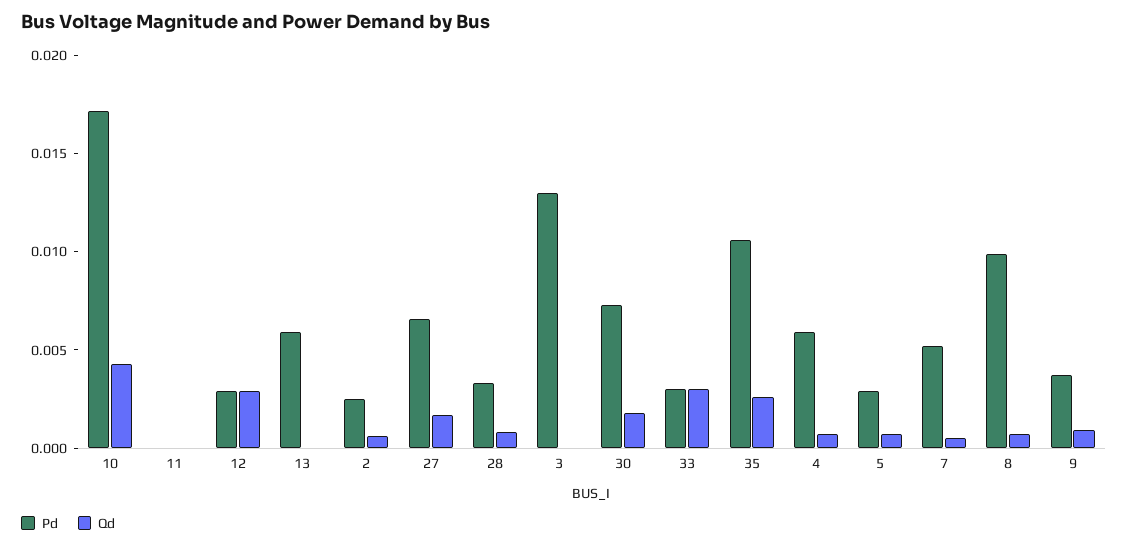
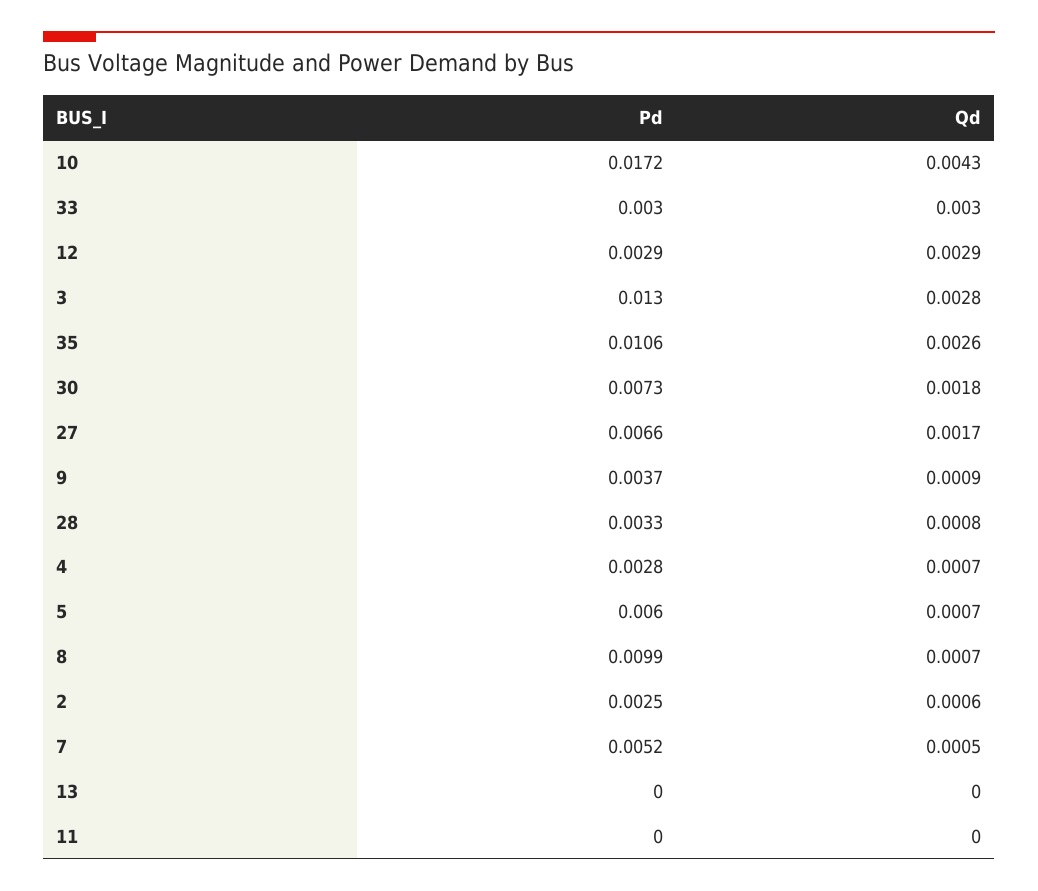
  {
    "Pd": {
      "10": 0.0172,
      "11": 0,
      "12": 0.0029,
-     "13": 0.006,
+     "13": 0,
      "2": 0.0025,
      "27": 0.0066,
      "28": 0.0033,
      "3": 0.013,
      "30": 0.0073,
      "33": 0.003,
      "35": 0.0106,
-     "4": 0.006,
+     "4": 0.0028,
-     "5": 0.003,
+     "5": 0.006,
      "7": 0.0052,
      "8": 0.0099,
      "9": 0.0037
    },
    "Qd": {
      "10": 0.0043,
      "11": 0,
      "12": 0.0029,
      "13": 0,
      "2": 0.0006,
      "27": 0.0017,
      "28": 0.0008,
-     "3": 0,
+     "3": 0.0028,
      "30": 0.0018,
      "33": 0.003,
      "35": 0.0026,
      "4": 0.0007,
      "5": 0.0007,
      "7": 0.0005,
      "8": 0.0007,
      "9": 0.0009
    }
  }

